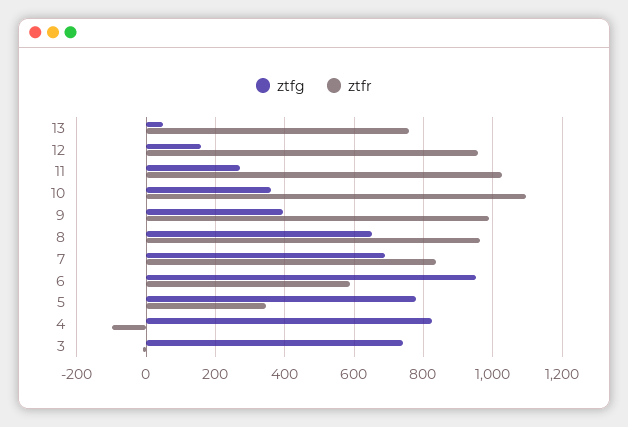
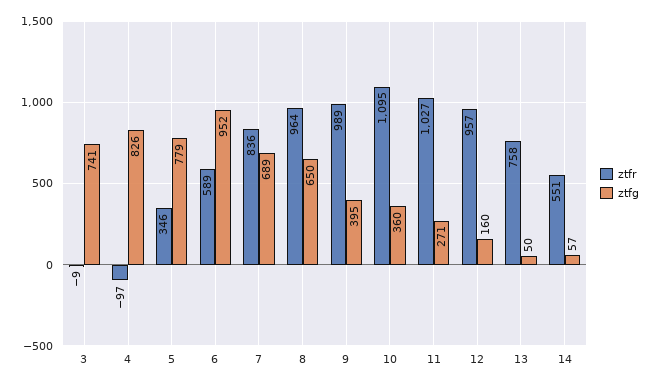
  {
    "ztfg": {
      "13": 50,
      "12": 160,
      "11": 271,
      "10": 360,
      "9": 395,
      "8": 650,
      "7": 689,
      "6": 952,
      "5": 779,
      "4": 826,
-     "3": 741
+     "3": 741,
+     "14": 57
    },
    "ztfr": {
      "13": 758,
      "12": 957,
      "11": 1027,
      "10": 1095,
      "9": 989,
      "8": 964,
      "7": 836,
      "6": 589,
      "5": 346,
      "4": -97,
-     "3": -9
+     "3": -9,
+     "14": 551
    }
  }

